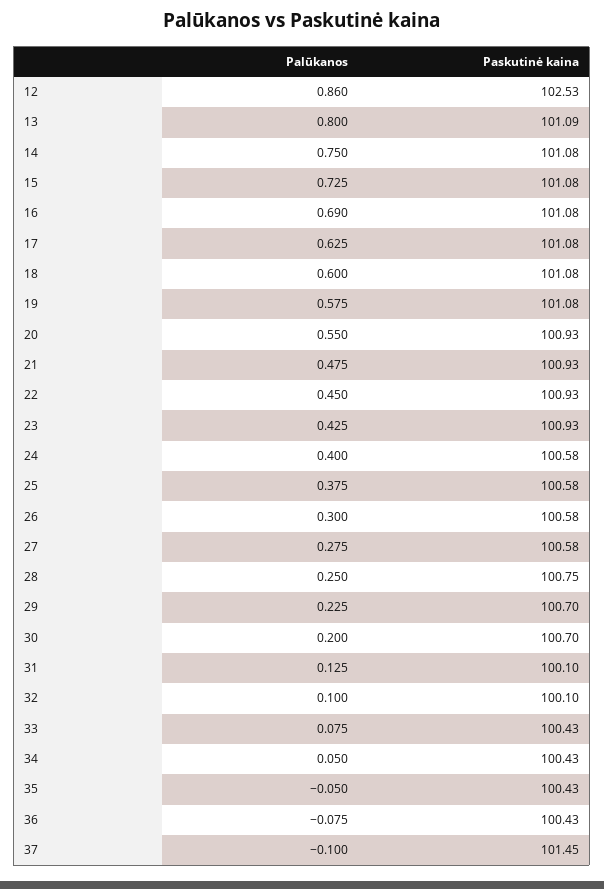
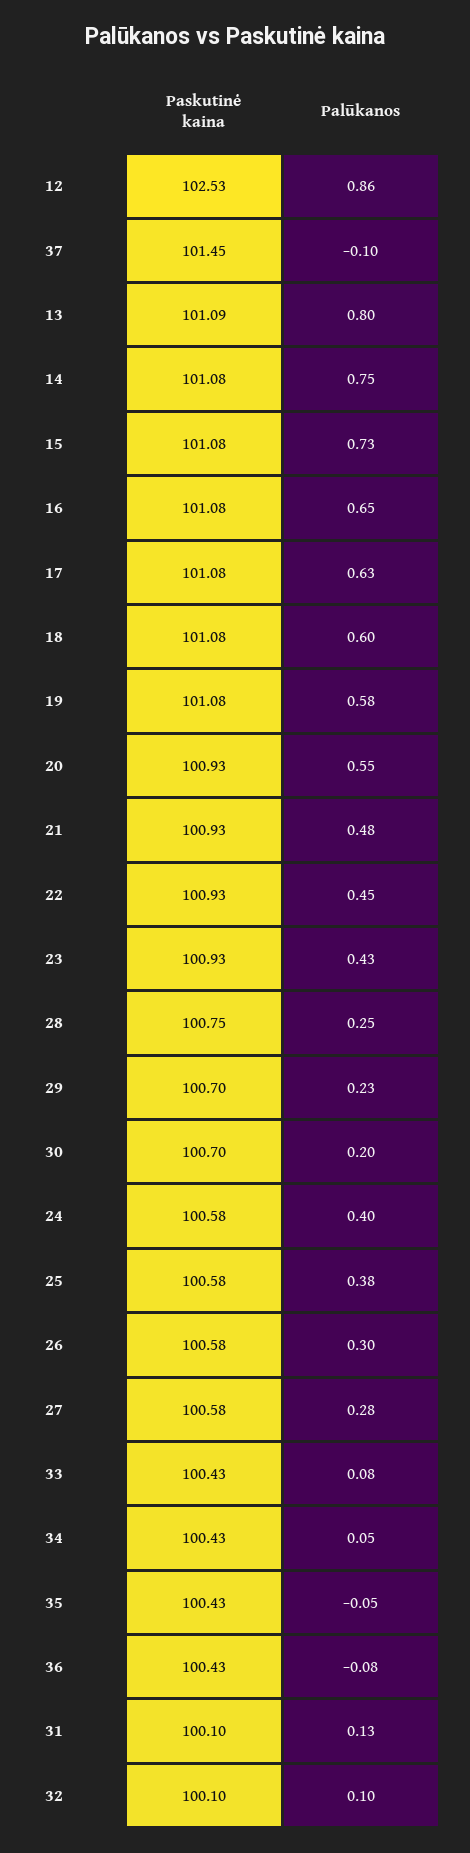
  {
    "Palūkanos": {
      "12": 0.86,
      "13": 0.8,
      "14": 0.75,
      "15": 0.725,
-     "16": 0.69,
+     "16": 0.65,
      "17": 0.625,
      "18": 0.6,
      "19": 0.575,
      "20": 0.55,
      "21": 0.475,
      "22": 0.45,
      "23": 0.425,
      "24": 0.4,
      "25": 0.375,
      "26": 0.3,
      "27": 0.275,
      "28": 0.25,
      "29": 0.225,
      "30": 0.2,
      "31": 0.125,
      "32": 0.1,
      "33": 0.075,
      "34": 0.05,
      "35": -0.05,
      "36": -0.075,
      "37": -0.1
    },
    "Paskutinė kaina": {
      "12": 102.53,
      "13": 101.09,
      "14": 101.08,
      "15": 101.08,
      "16": 101.08,
      "17": 101.08,
      "18": 101.08,
      "19": 101.08,
      "20": 100.93,
      "21": 100.93,
      "22": 100.93,
      "23": 100.93,
      "24": 100.58,
      "25": 100.58,
      "26": 100.58,
      "27": 100.58,
      "28": 100.75,
      "29": 100.7,
      "30": 100.7,
      "31": 100.1,
      "32": 100.1,
      "33": 100.43,
      "34": 100.43,
      "35": 100.43,
      "36": 100.43,
      "37": 101.45
    }
  }

